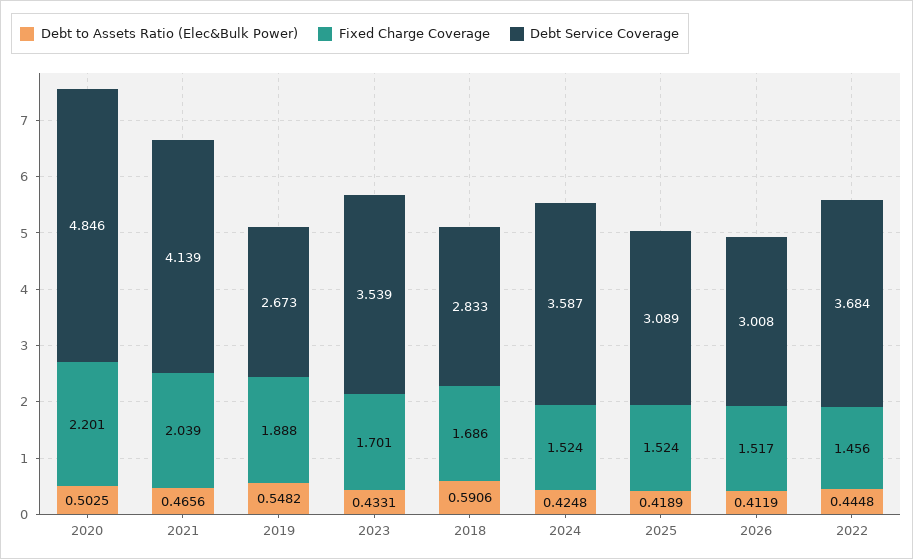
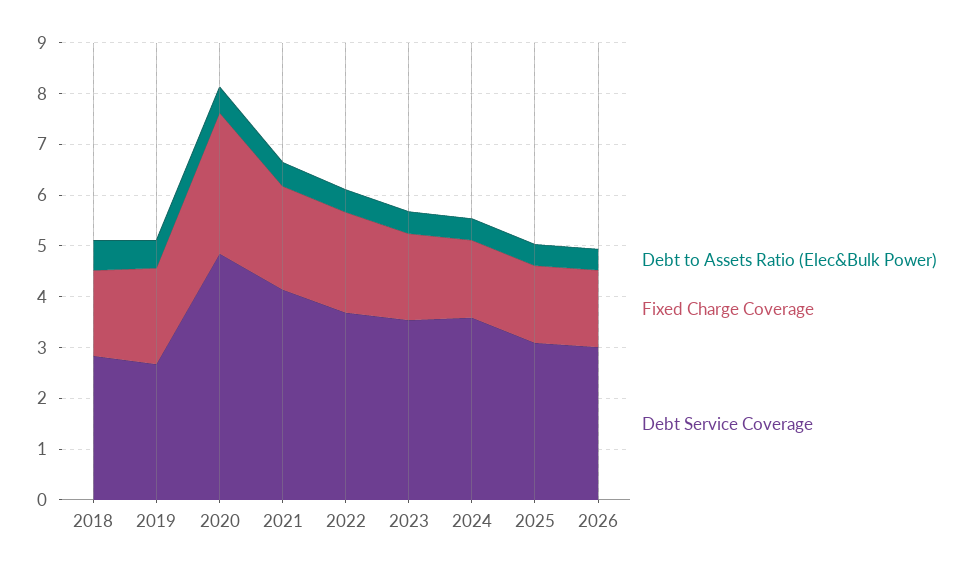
  {
    "Debt to Assets Ratio (Elec&Bulk Power)": {
      "2020": 0.5025,
      "2021": 0.4656,
      "2019": 0.5482,
      "2023": 0.4331,
      "2018": 0.5906,
      "2024": 0.4248,
      "2025": 0.4189,
      "2026": 0.4119,
      "2022": 0.4448
    },
    "Fixed Charge Coverage": {
-     "2020": 2.201,
+     "2020": 2.8,
      "2021": 2.039,
      "2019": 1.888,
      "2023": 1.701,
      "2018": 1.686,
      "2024": 1.524,
      "2025": 1.524,
      "2026": 1.517,
-     "2022": 1.456
+     "2022": 2
    },
    "Debt Service Coverage": {
      "2020": 4.846,
      "2021": 4.139,
      "2019": 2.673,
      "2023": 3.539,
      "2018": 2.833,
      "2024": 3.587,
      "2025": 3.089,
      "2026": 3.008,
      "2022": 3.684
    }
  }

